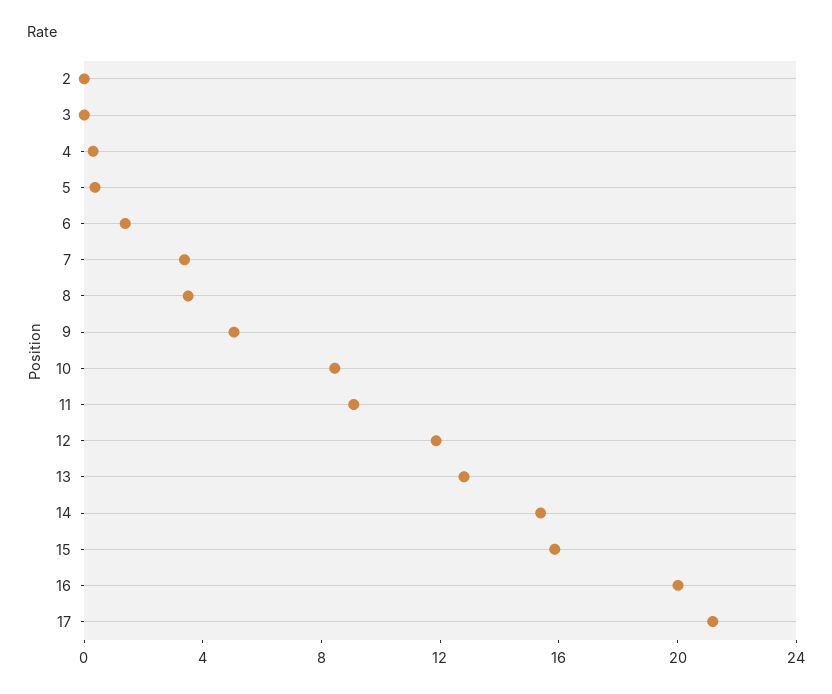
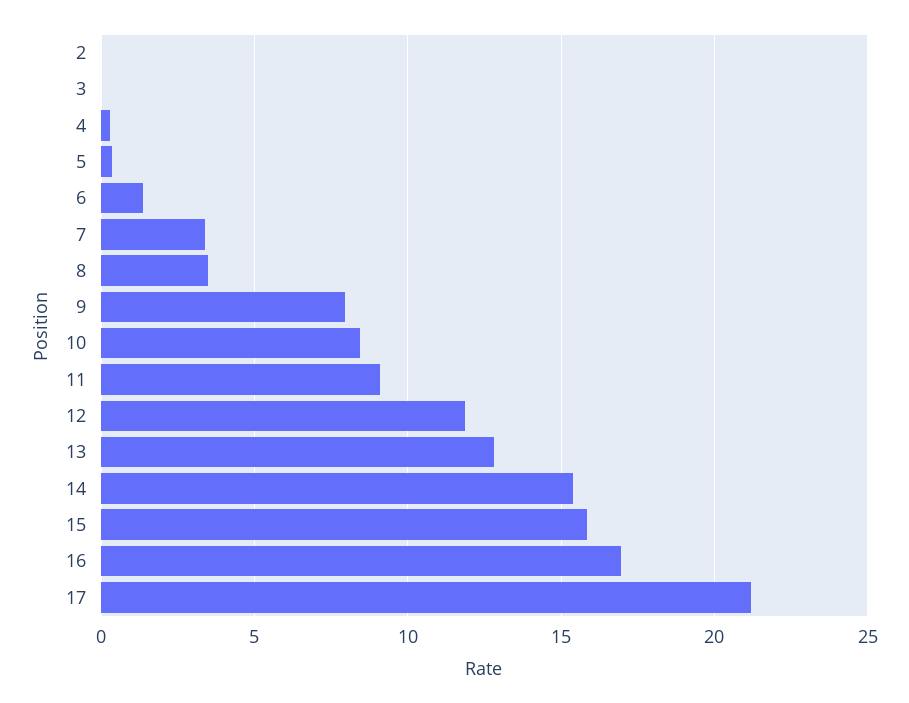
  {
    "2": 0,
    "3": 0,
    "4": 0.5,
    "5": 0.5,
    "6": 1.5,
    "7": 3.5,
    "8": 3.5,
-   "9": 5,
+   "9": 8,
    "10": 8.5,
    "11": 9,
    "12": 12,
    "13": 13,
    "14": 15.5,
    "15": 16,
-   "16": 20,
+   "16": 17,
    "17": 21
  }

